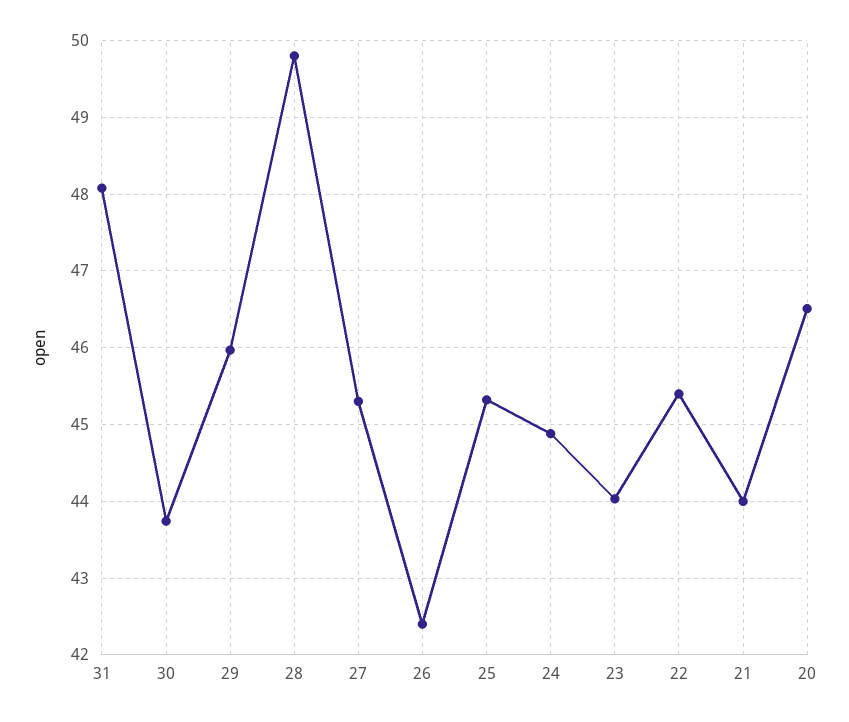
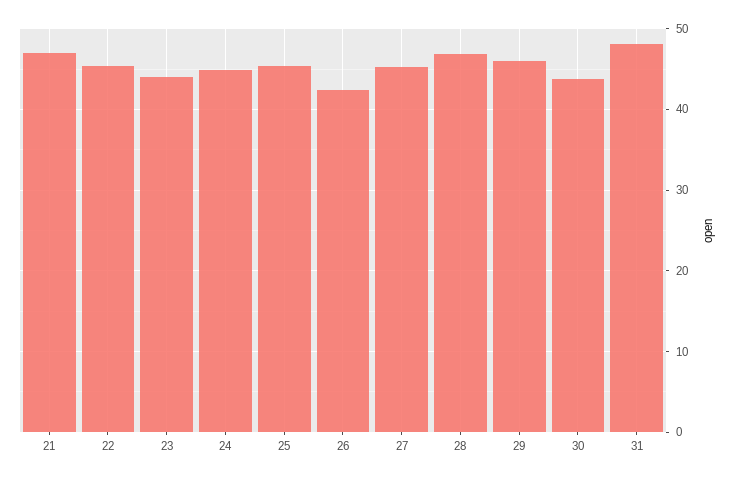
  {
    "31": 48.1,
    "30": 43.7,
    "29": 46,
-   "28": 49.8,
+   "28": 47,
    "27": 45.3,
    "26": 42.4,
    "25": 45.3,
    "24": 44.9,
    "23": 44,
    "22": 45.4,
-   "21": 44,
+   "21": 47
-   "20": 46.5
  }

